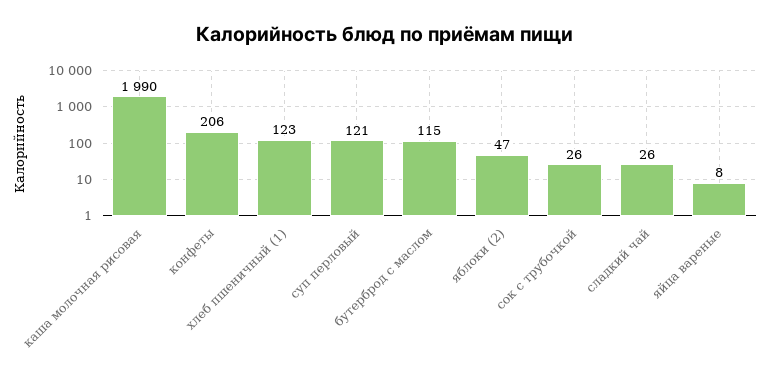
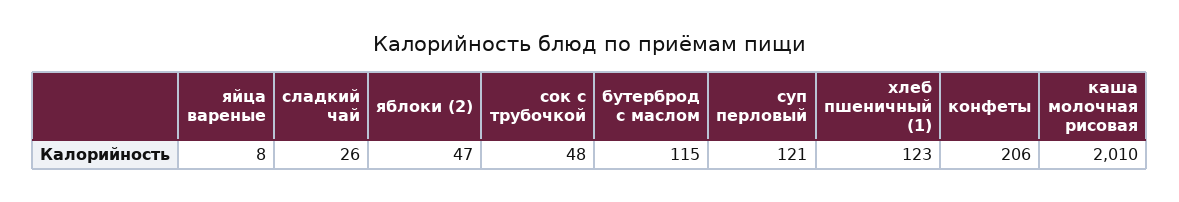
  {
-   "каша молочная рисовая": 1990,
+   "каша молочная рисовая": 2010,
    "конфеты": 206,
    "хлеб пшеничный (1)": 123,
    "суп перловый": 121,
    "бутерброд с маслом": 115,
    "яблоки (2)": 47,
-   "сок с трубочкой": 26,
+   "сок с трубочкой": 48,
    "сладкий чай": 26,
    "яйца вареные": 8
  }

